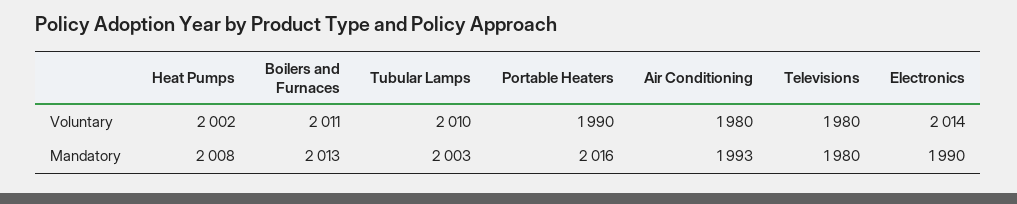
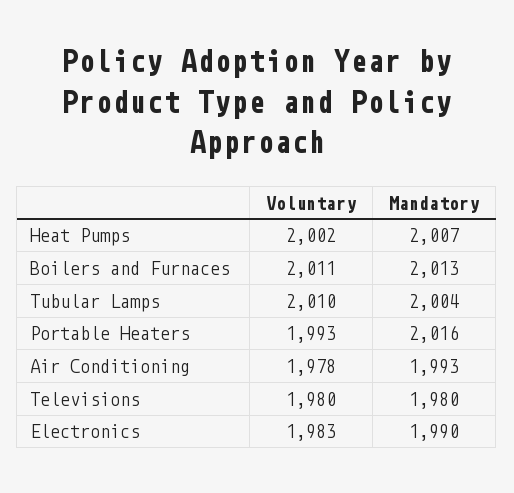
  {
    "Heat Pumps": {
      "Voluntary": 2002,
-     "Mandatory": 2008
+     "Mandatory": 2007
    },
    "Boilers and Furnaces": {
      "Voluntary": 2011,
      "Mandatory": 2013
    },
    "Tubular Lamps": {
      "Voluntary": 2010,
-     "Mandatory": 2003
+     "Mandatory": 2004
    },
    "Portable Heaters": {
-     "Voluntary": 1990,
+     "Voluntary": 1993,
      "Mandatory": 2016
    },
    "Air Conditioning": {
-     "Voluntary": 1980,
+     "Voluntary": 1978,
      "Mandatory": 1993
    },
    "Televisions": {
      "Voluntary": 1980,
      "Mandatory": 1980
    },
    "Electronics": {
-     "Voluntary": 2014,
+     "Voluntary": 1983,
      "Mandatory": 1990
    }
  }

